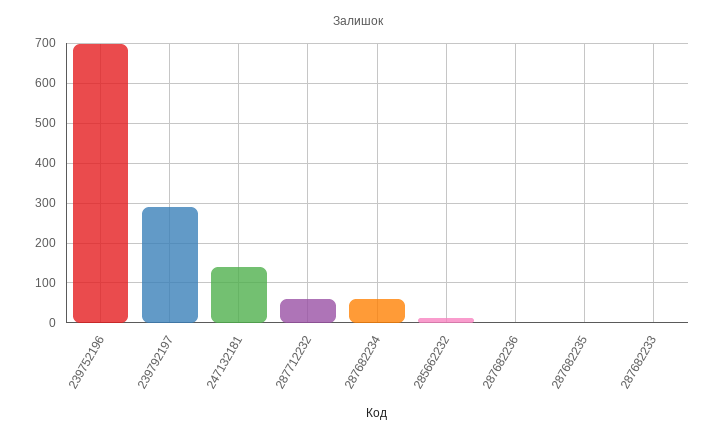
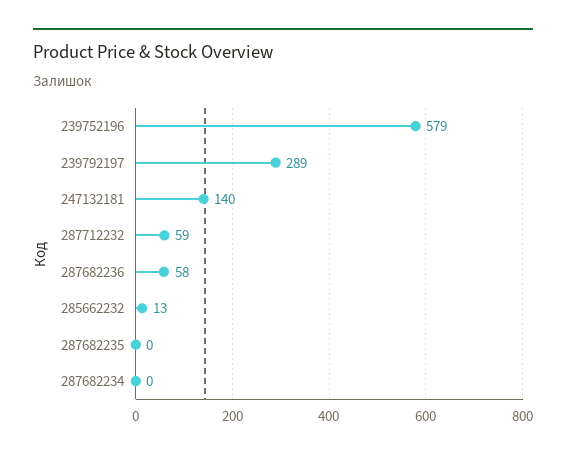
  {
-   "239752196": 700,
+   "239752196": 579,
    "239792197": 289,
    "247132181": 140,
    "287712232": 59,
-   "287682234": 60,
+   "287682234": 0,
    "285662232": 13,
-   "287682236": 0,
+   "287682236": 58,
-   "287682235": 0,
+   "287682235": 0
-   "287682233": 0
  }

